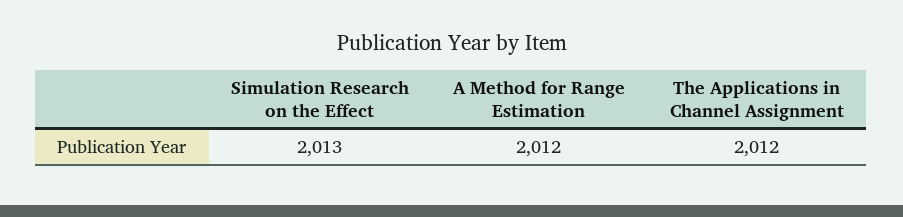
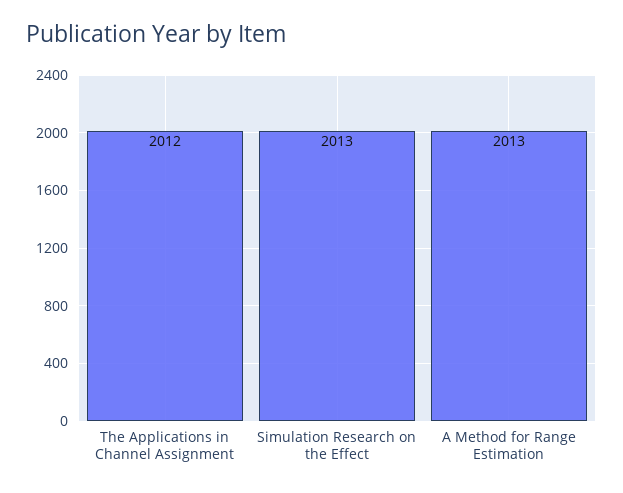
  {
    "Simulation Research on the Effect": 2013,
-   "A Method for Range Estimation": 2012,
+   "A Method for Range Estimation": 2013,
    "The Applications in Channel Assignment": 2012
  }

